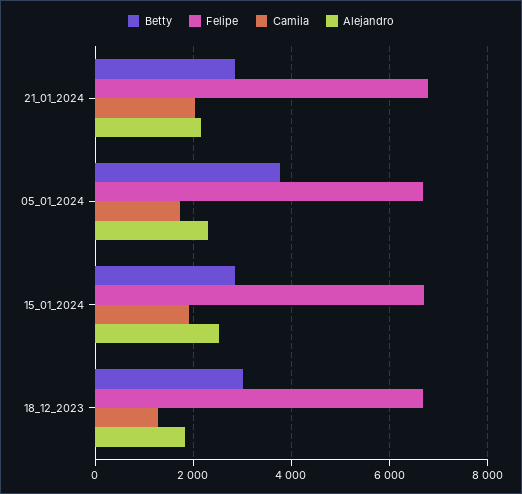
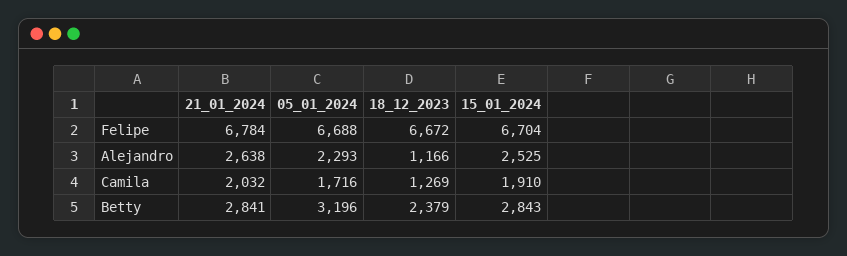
  {
    "Betty": {
      "21_01_2024": 2841,
-     "05_01_2024": 3800,
+     "05_01_2024": 3196,
      "15_01_2024": 2843,
-     "18_12_2023": 3000
+     "18_12_2023": 2379
    },
    "Felipe": {
      "21_01_2024": 6784,
      "05_01_2024": 6688,
      "15_01_2024": 6704,
      "18_12_2023": 6672
    },
    "Camila": {
      "21_01_2024": 2032,
      "05_01_2024": 1716,
      "15_01_2024": 1910,
      "18_12_2023": 1269
    },
    "Alejandro": {
-     "21_01_2024": 2200,
+     "21_01_2024": 2638,
      "05_01_2024": 2293,
      "15_01_2024": 2525,
-     "18_12_2023": 1800
+     "18_12_2023": 1166
    }
  }

